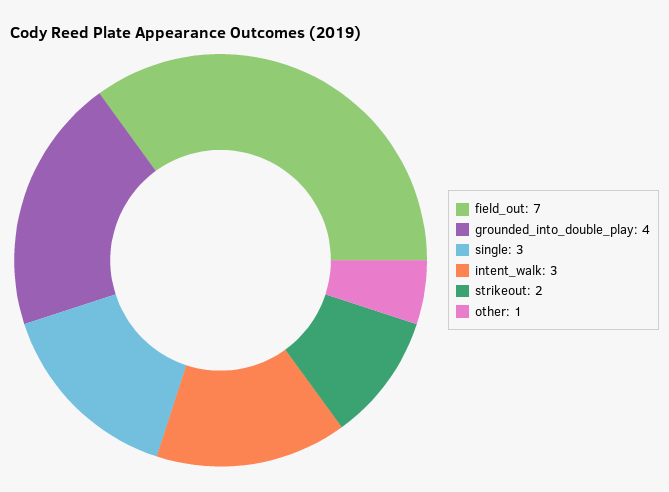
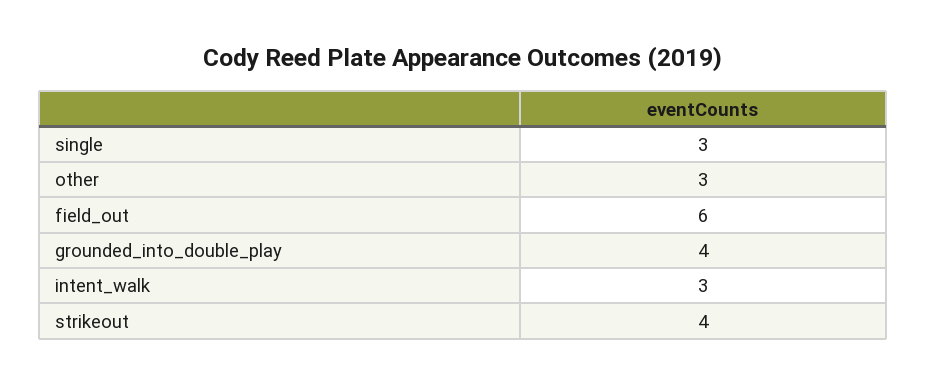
  {
-   "field_out": 7,
+   "field_out": 6,
    "grounded_into_double_play": 4,
    "single": 3,
    "intent_walk": 3,
-   "strikeout": 2,
+   "strikeout": 4,
-   "other": 1
+   "other": 3
  }

